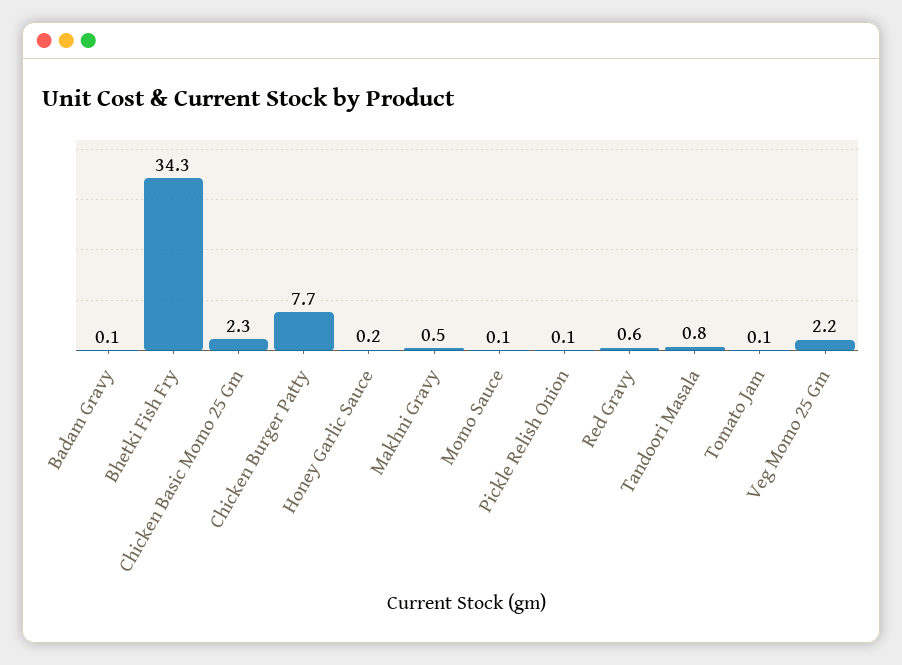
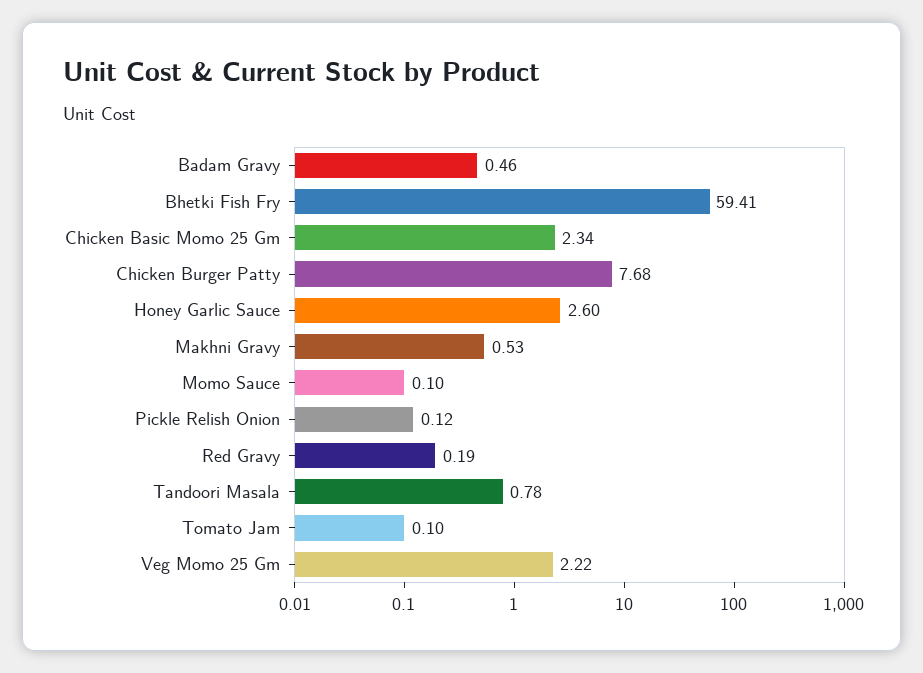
  {
-   "Badam Gravy": 0.1,
+   "Badam Gravy": 0.46,
-   "Bhetki Fish Fry": 34.3,
+   "Bhetki Fish Fry": 59.41,
    "Chicken Basic Momo 25 Gm": 2.34,
    "Chicken Burger Patty": 7.68,
-   "Honey Garlic Sauce": 0.2,
+   "Honey Garlic Sauce": 2.6,
    "Makhni Gravy": 0.53,
    "Momo Sauce": 0.1,
    "Pickle Relish Onion": 0.12,
-   "Red Gravy": 0.6,
+   "Red Gravy": 0.19,
    "Tandoori Masala": 0.78,
    "Tomato Jam": 0.1,
    "Veg Momo 25 Gm": 2.22
  }

